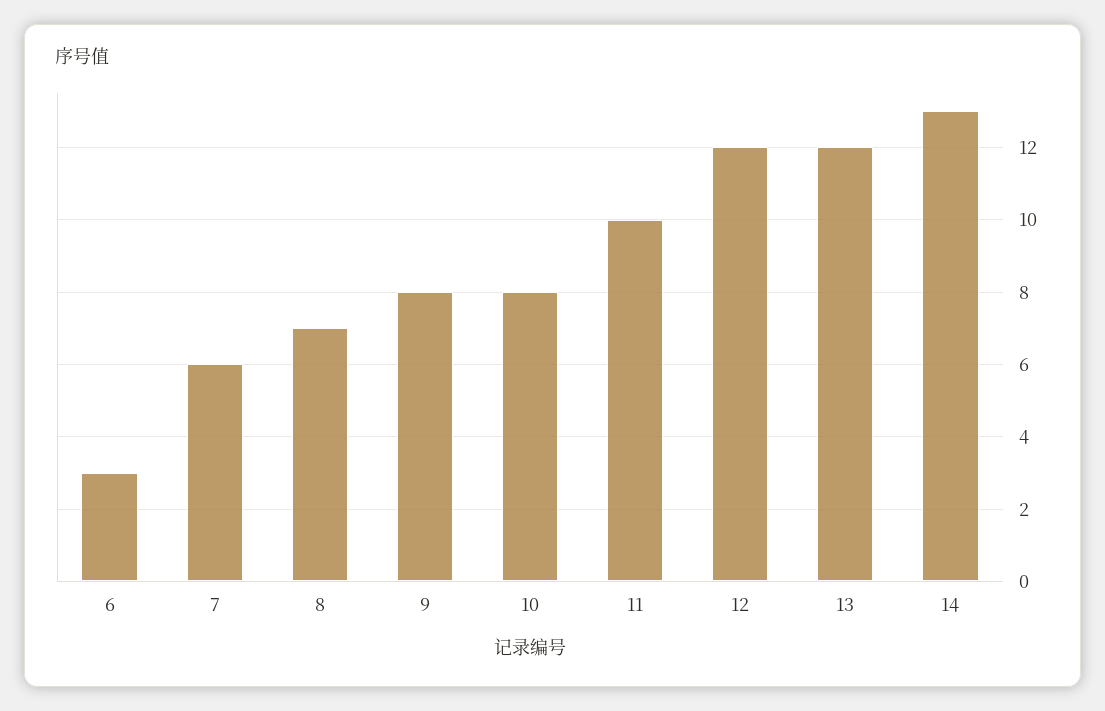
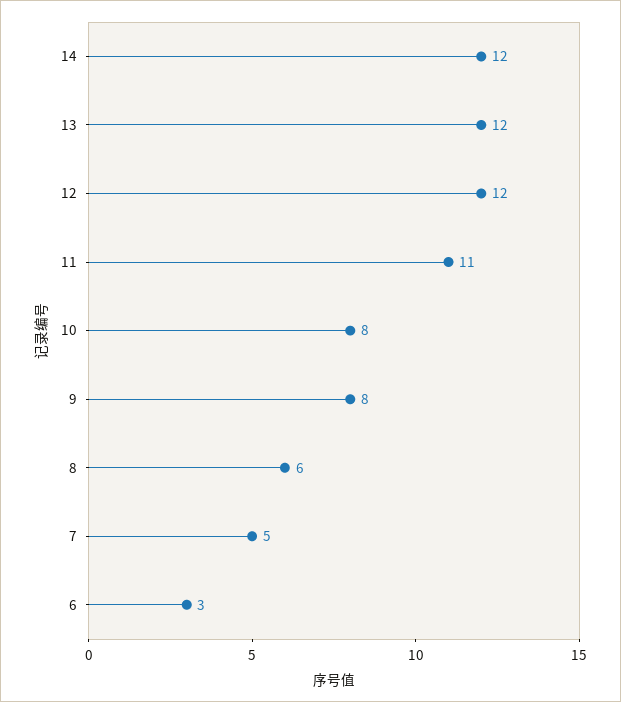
  {
    "6": 3,
-   "7": 6,
+   "7": 5,
-   "8": 7,
+   "8": 6,
    "9": 8,
    "10": 8,
-   "11": 10,
+   "11": 11,
    "12": 12,
    "13": 12,
-   "14": 13
+   "14": 12
  }

